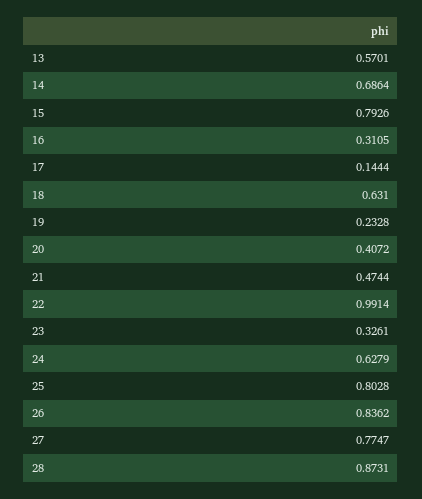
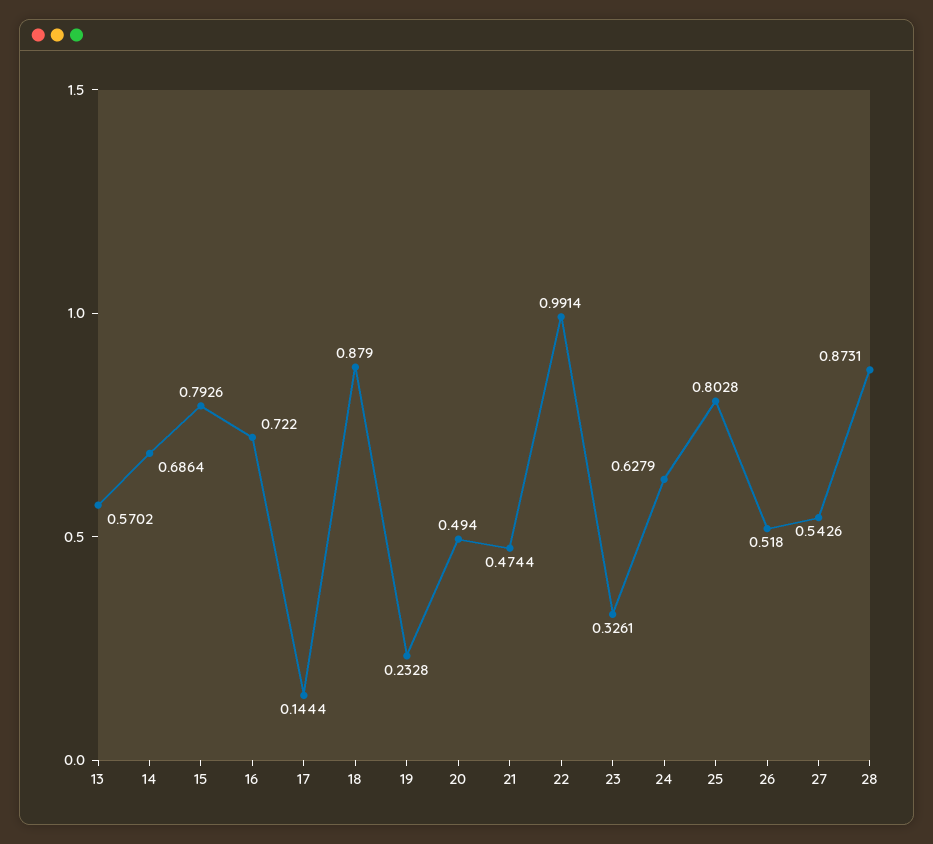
  {
-   "13": 0.5701,
+   "13": 0.5702,
    "14": 0.6864,
    "15": 0.7926,
-   "16": 0.3105,
+   "16": 0.722,
    "17": 0.1444,
-   "18": 0.631,
+   "18": 0.879,
    "19": 0.2328,
-   "20": 0.4072,
+   "20": 0.494,
    "21": 0.4744,
    "22": 0.9914,
    "23": 0.3261,
    "24": 0.6279,
    "25": 0.8028,
-   "26": 0.8362,
+   "26": 0.518,
-   "27": 0.7747,
+   "27": 0.5426,
    "28": 0.8731
  }

